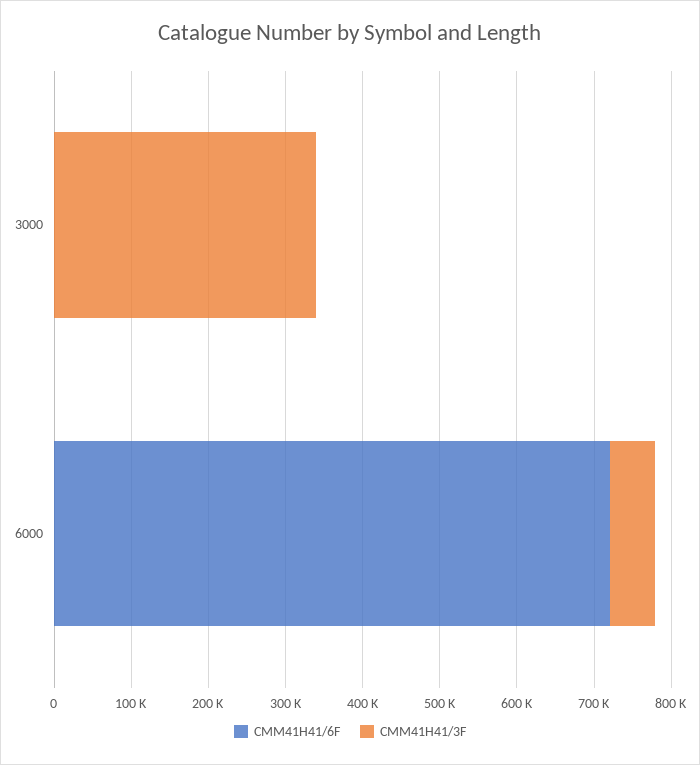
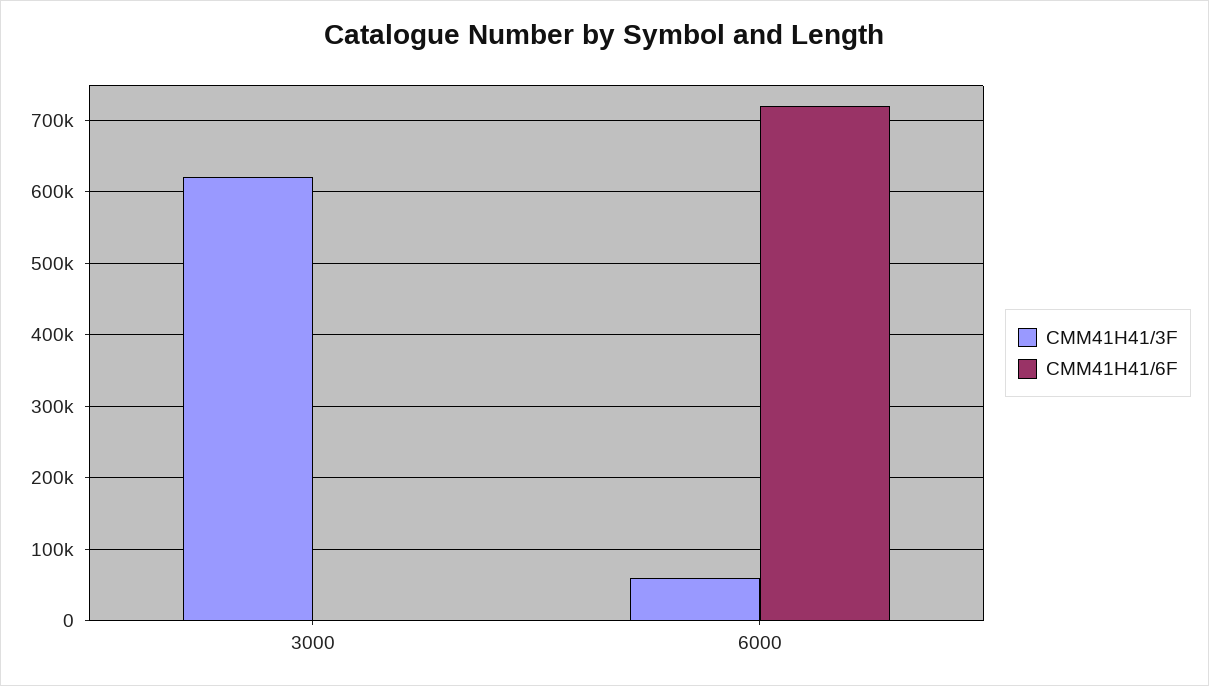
  {
    "CMM41H41/6F": {
      "3000": 0,
      "6000": 720000
    },
    "CMM41H41/3F": {
-     "3000": 340000,
+     "3000": 620000,
      "6000": 60000
    }
  }

